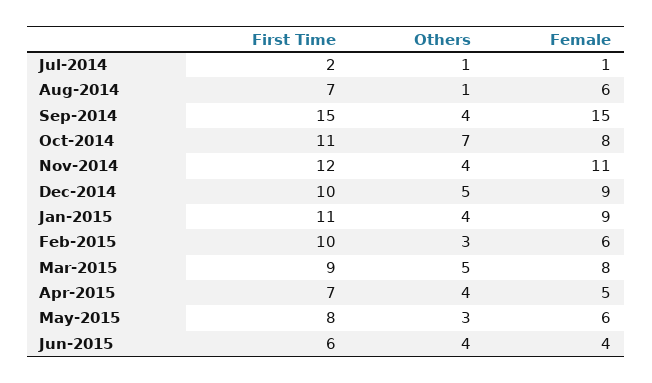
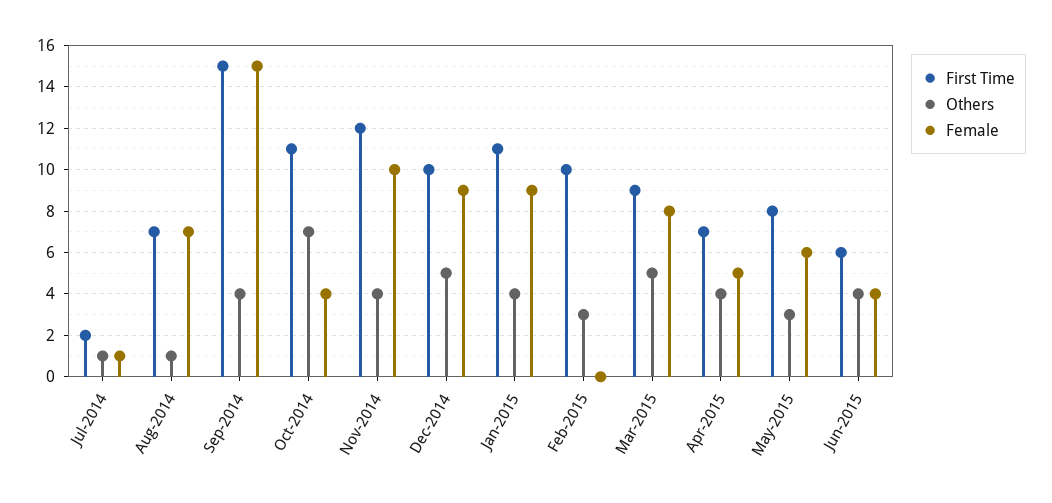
  {
    "First Time": {
      "Jul-2014": 2,
      "Aug-2014": 7,
      "Sep-2014": 15,
      "Oct-2014": 11,
      "Nov-2014": 12,
      "Dec-2014": 10,
      "Jan-2015": 11,
      "Feb-2015": 10,
      "Mar-2015": 9,
      "Apr-2015": 7,
      "May-2015": 8,
      "Jun-2015": 6
    },
    "Others": {
      "Jul-2014": 1,
      "Aug-2014": 1,
      "Sep-2014": 4,
      "Oct-2014": 7,
      "Nov-2014": 4,
      "Dec-2014": 5,
      "Jan-2015": 4,
      "Feb-2015": 3,
      "Mar-2015": 5,
      "Apr-2015": 4,
      "May-2015": 3,
      "Jun-2015": 4
    },
    "Female": {
      "Jul-2014": 1,
-     "Aug-2014": 6,
+     "Aug-2014": 7,
      "Sep-2014": 15,
-     "Oct-2014": 8,
+     "Oct-2014": 4,
-     "Nov-2014": 11,
+     "Nov-2014": 10,
      "Dec-2014": 9,
      "Jan-2015": 9,
-     "Feb-2015": 6,
+     "Feb-2015": 0,
      "Mar-2015": 8,
      "Apr-2015": 5,
      "May-2015": 6,
      "Jun-2015": 4
    }
  }

